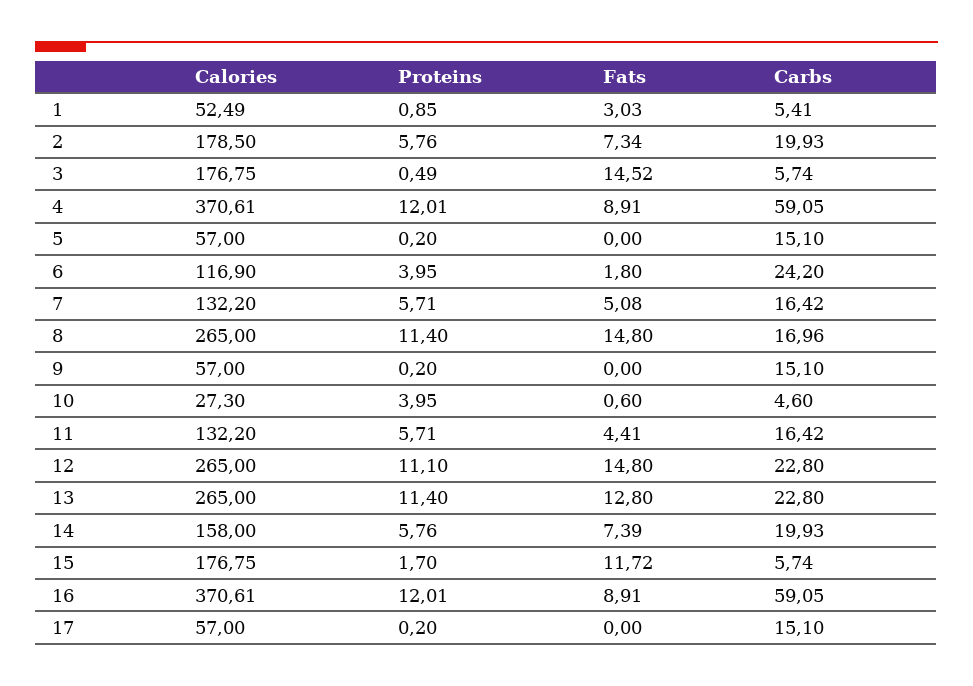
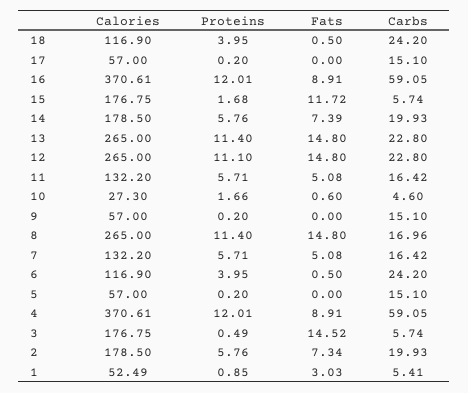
  {
    "Calories": {
      "1": 52.49,
      "2": 178.5,
      "3": 176.75,
      "4": 370.61,
      "5": 57,
      "6": 116.9,
      "7": 132.2,
      "8": 265,
      "9": 57,
      "10": 27.3,
      "11": 132.2,
      "12": 265,
      "13": 265,
-     "14": 158,
+     "14": 178.5,
      "15": 176.75,
      "16": 370.61,
-     "17": 57
+     "17": 57,
+     "18": 116.9
    },
    "Proteins": {
      "1": 0.85,
      "2": 5.76,
      "3": 0.49,
      "4": 12.01,
      "5": 0.2,
      "6": 3.95,
      "7": 5.71,
      "8": 11.4,
      "9": 0.2,
-     "10": 3.95,
+     "10": 1.66,
      "11": 5.71,
      "12": 11.1,
      "13": 11.4,
      "14": 5.76,
-     "15": 1.7,
+     "15": 1.68,
      "16": 12.01,
-     "17": 0.2
+     "17": 0.2,
+     "18": 3.95
    },
    "Fats": {
      "1": 3.03,
      "2": 7.34,
      "3": 14.52,
      "4": 8.91,
      "5": 0,
-     "6": 1.8,
+     "6": 0.5,
      "7": 5.08,
      "8": 14.8,
      "9": 0,
      "10": 0.6,
-     "11": 4.41,
+     "11": 5.08,
      "12": 14.8,
-     "13": 12.8,
+     "13": 14.8,
      "14": 7.39,
      "15": 11.72,
      "16": 8.91,
-     "17": 0
+     "17": 0,
+     "18": 0.5
    },
    "Carbs": {
      "1": 5.41,
      "2": 19.93,
      "3": 5.74,
      "4": 59.05,
      "5": 15.1,
      "6": 24.2,
      "7": 16.42,
      "8": 16.96,
      "9": 15.1,
      "10": 4.6,
      "11": 16.42,
      "12": 22.8,
      "13": 22.8,
      "14": 19.93,
      "15": 5.74,
      "16": 59.05,
-     "17": 15.1
+     "17": 15.1,
+     "18": 24.2
    }
  }

